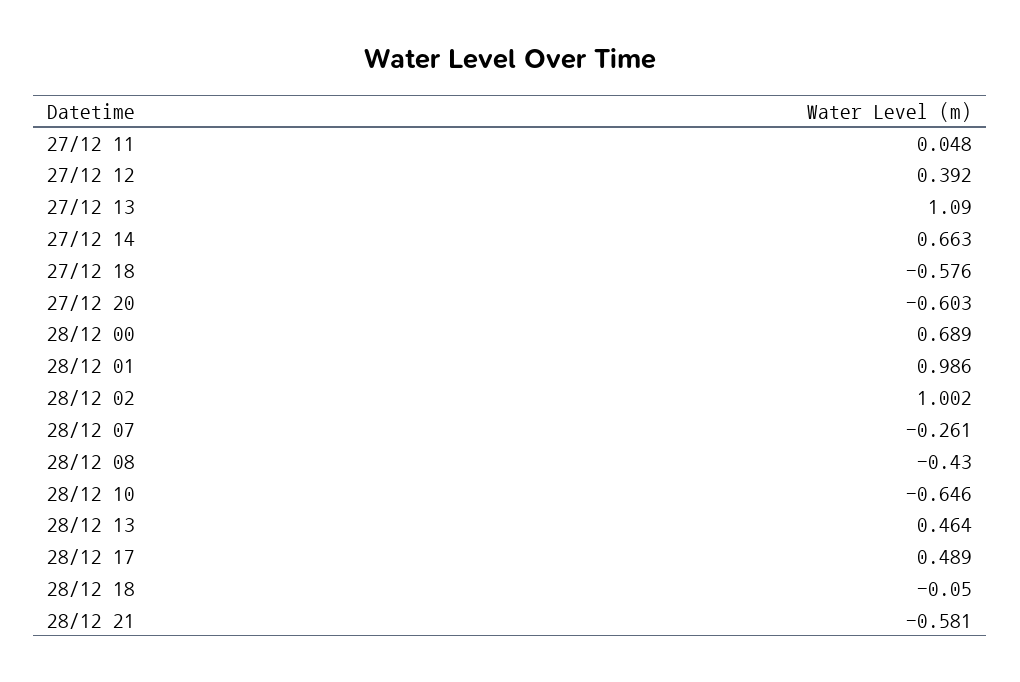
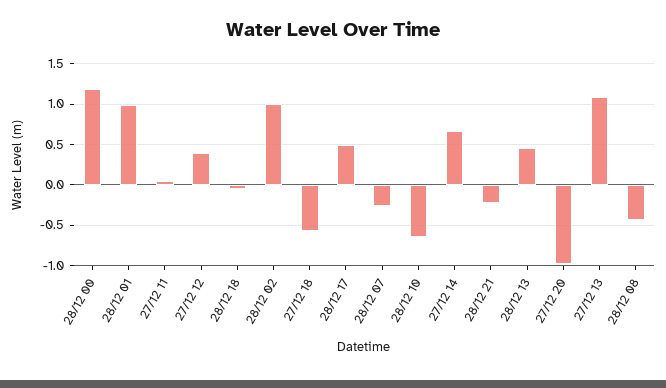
  {
    "27/12 11": 0.048,
    "27/12 12": 0.392,
    "27/12 13": 1.09,
    "27/12 14": 0.663,
    "27/12 18": -0.576,
-   "27/12 20": -0.603,
+   "27/12 20": -1,
-   "28/12 00": 0.689,
+   "28/12 00": 1.2,
    "28/12 01": 0.986,
    "28/12 02": 1.002,
    "28/12 07": -0.261,
    "28/12 08": -0.43,
    "28/12 10": -0.646,
    "28/12 13": 0.464,
    "28/12 17": 0.489,
    "28/12 18": -0.05,
-   "28/12 21": -0.581
+   "28/12 21": -0.2
  }

